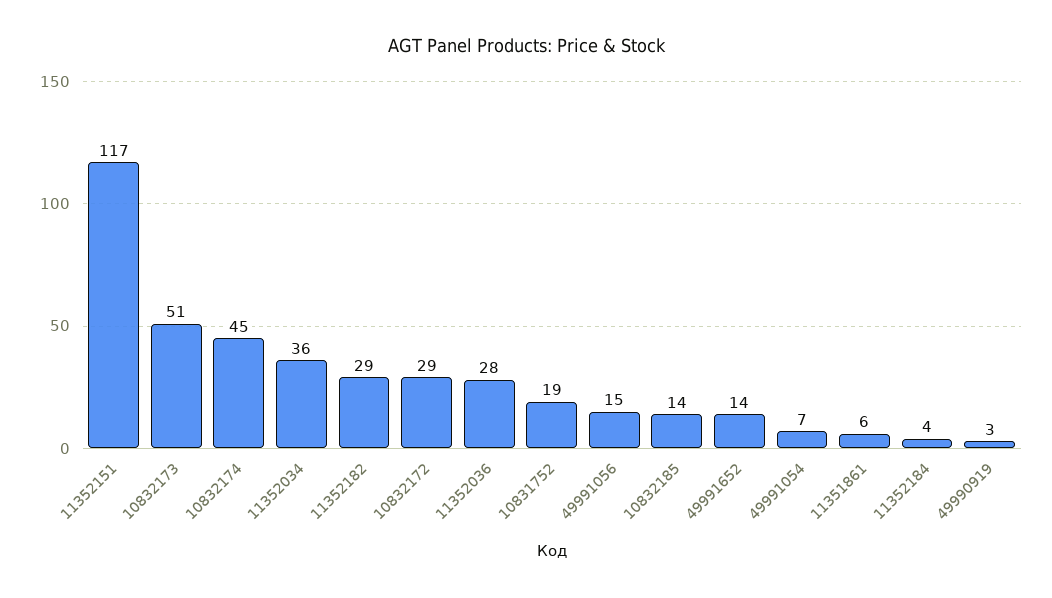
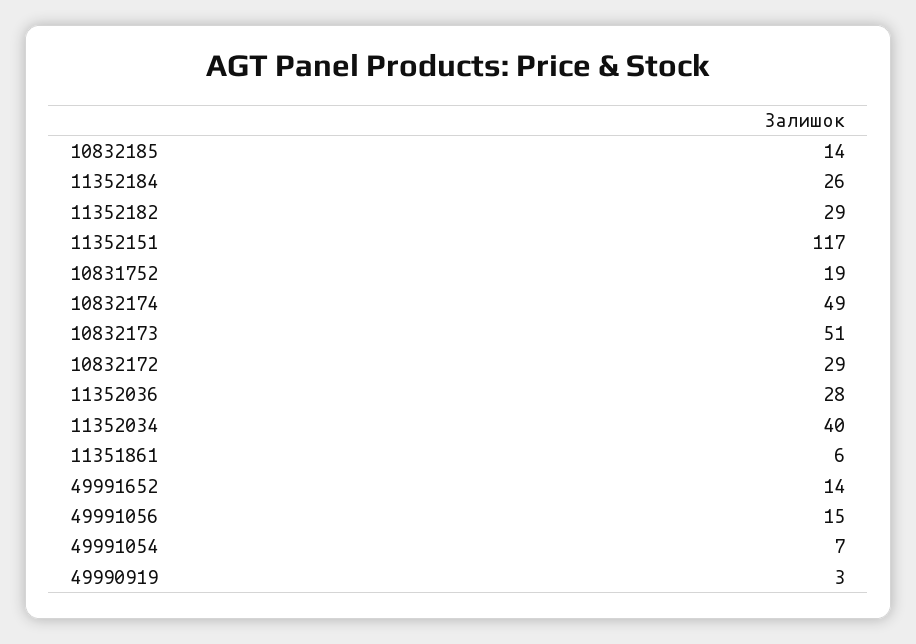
  {
    "11352151": 117,
    "10832173": 51,
-   "10832174": 45,
+   "10832174": 49,
-   "11352034": 36,
+   "11352034": 40,
    "11352182": 29,
    "10832172": 29,
    "11352036": 28,
    "10831752": 19,
    "49991056": 15,
    "10832185": 14,
    "49991652": 14,
    "49991054": 7,
    "11351861": 6,
-   "11352184": 4,
+   "11352184": 26,
    "49990919": 3
  }

